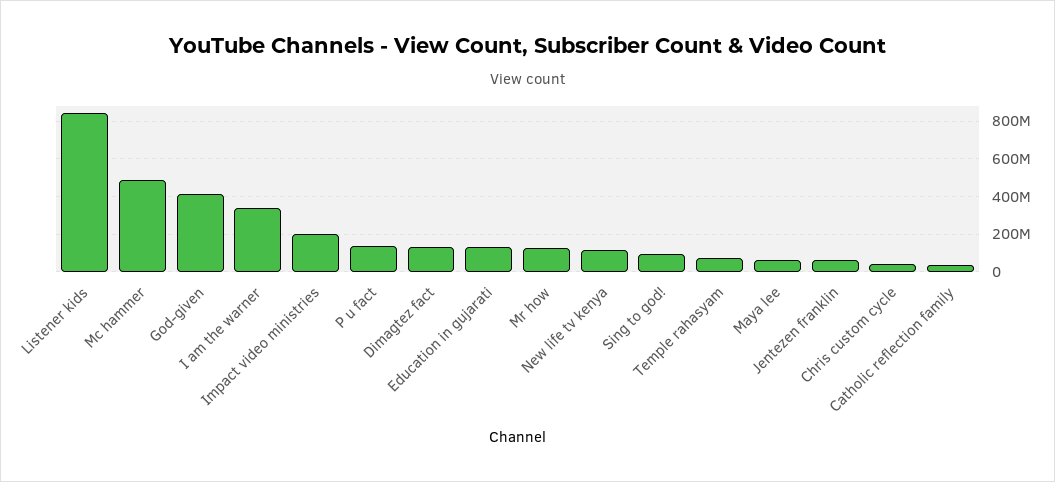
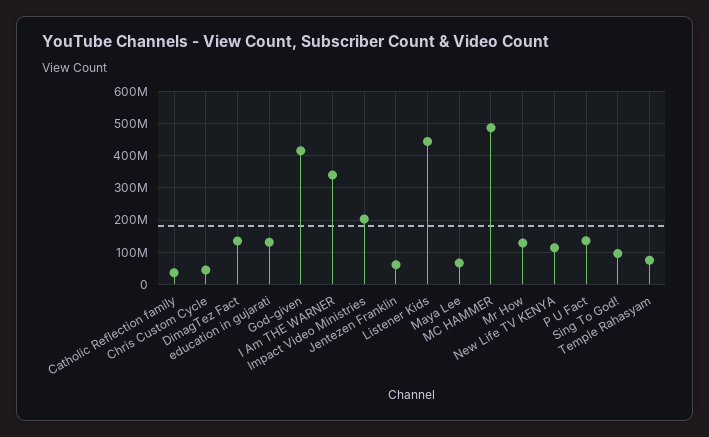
  {
-   "Listener kids": 850000000,
+   "Listener kids": 440000000,
    "Mc hammer": 480000000,
    "God-given": 420000000,
    "I am the warner": 340000000,
    "Impact video ministries": 200000000,
    "P u fact": 140000000,
    "Dimagtez fact": 140000000,
    "Education in gujarati": 140000000,
    "Mr how": 120000000,
    "New life tv kenya": 120000000,
    "Sing to god!": 100000000,
    "Temple rahasyam": 80000000,
    "Maya lee": 60000000,
    "Jentezen franklin": 60000000,
    "Chris custom cycle": 40000000,
    "Catholic reflection family": 40000000
  }

